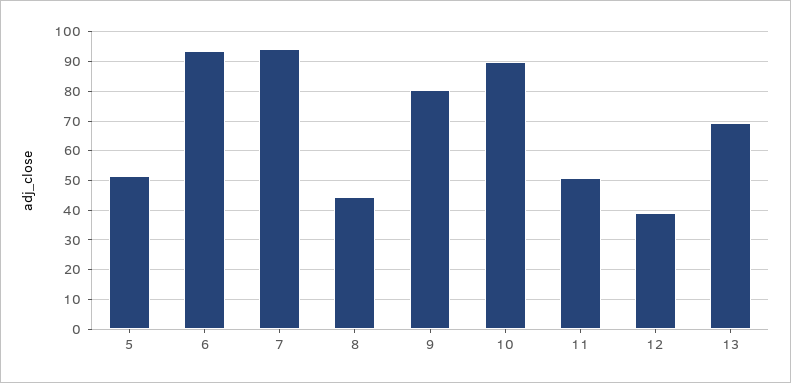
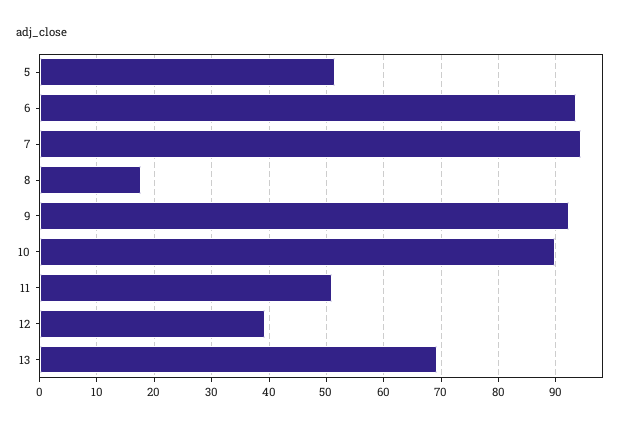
  {
    "5": 52,
    "6": 94,
    "7": 94,
-   "8": 45,
+   "8": 18,
-   "9": 80,
+   "9": 92,
    "10": 90,
    "11": 50,
    "12": 40,
    "13": 70
  }

